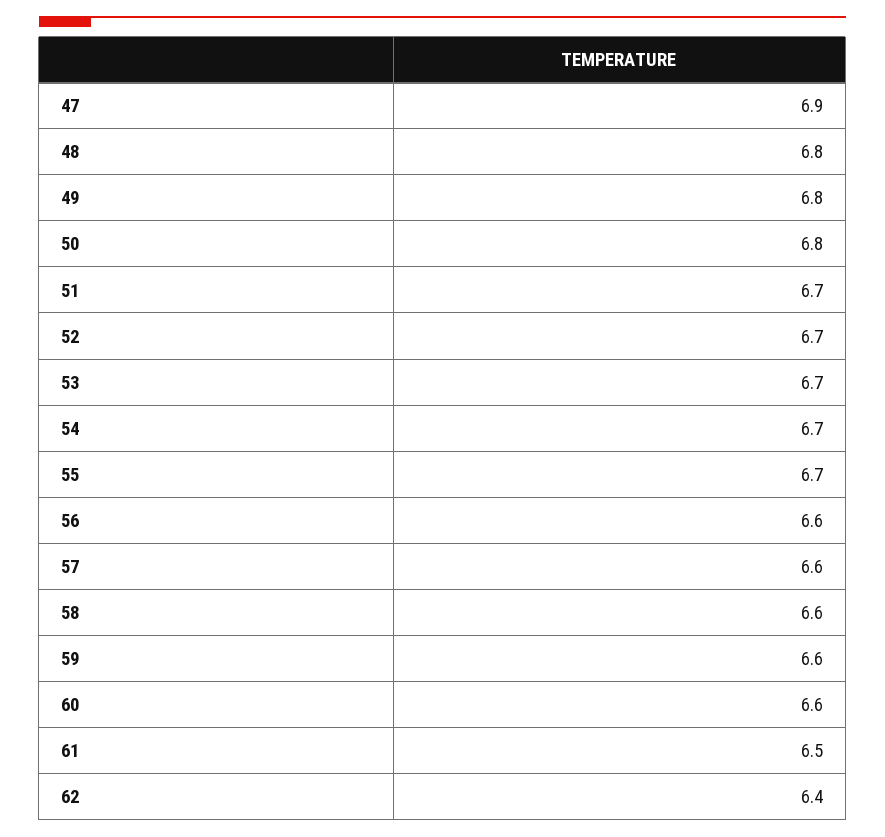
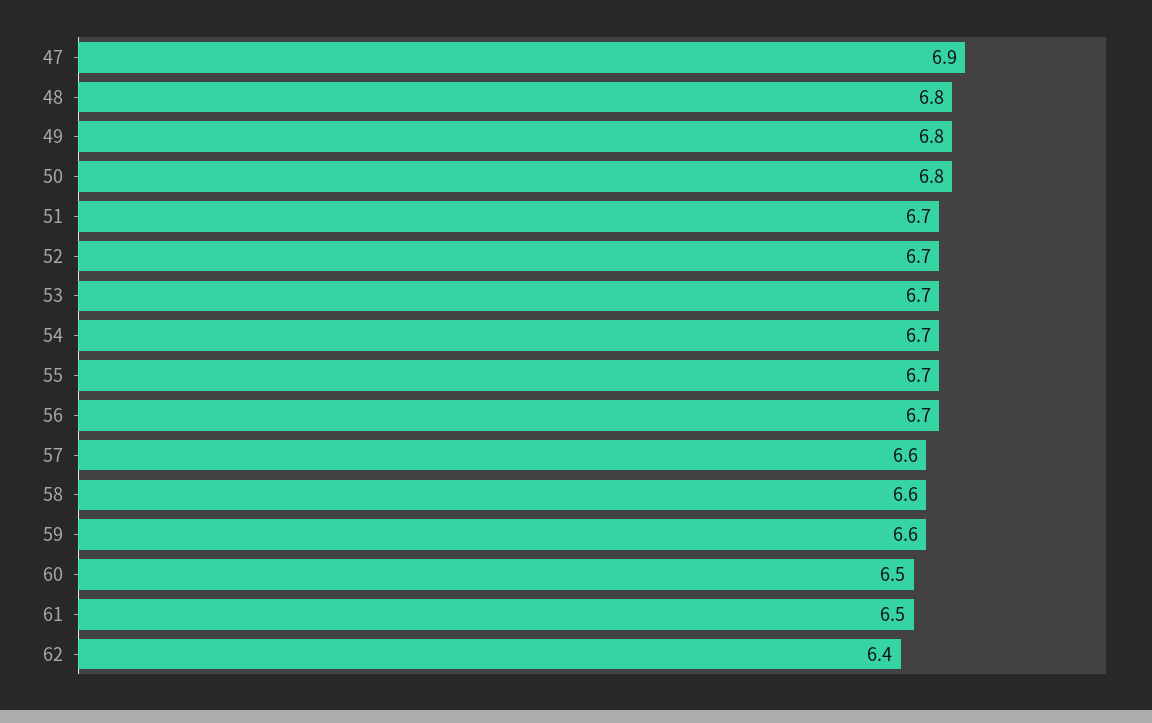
  {
    "47": 6.9,
    "48": 6.8,
    "49": 6.8,
    "50": 6.8,
    "51": 6.7,
    "52": 6.7,
    "53": 6.7,
    "54": 6.7,
    "55": 6.7,
-   "56": 6.6,
+   "56": 6.7,
    "57": 6.6,
    "58": 6.6,
    "59": 6.6,
-   "60": 6.6,
+   "60": 6.5,
    "61": 6.5,
    "62": 6.4
  }

